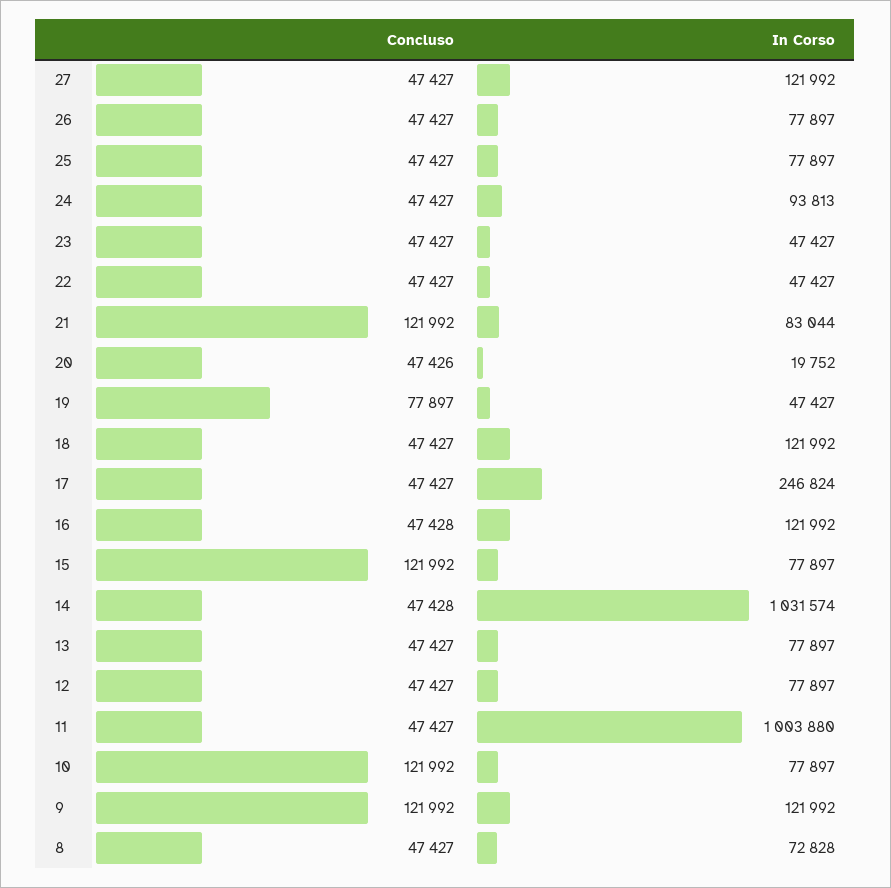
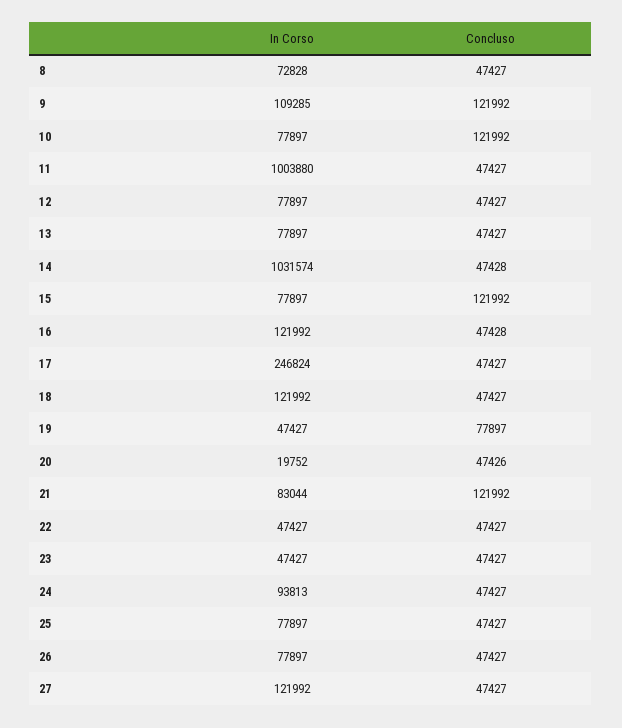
  {
    "Concluso": {
      "27": 47427,
      "26": 47427,
      "25": 47427,
      "24": 47427,
      "23": 47427,
      "22": 47427,
      "21": 121992,
      "20": 47426,
      "19": 77897,
      "18": 47427,
      "17": 47427,
      "16": 47428,
      "15": 121992,
      "14": 47428,
      "13": 47427,
      "12": 47427,
      "11": 47427,
      "10": 121992,
      "9": 121992,
      "8": 47427
    },
    "In Corso": {
      "27": 121992,
      "26": 77897,
      "25": 77897,
      "24": 93813,
      "23": 47427,
      "22": 47427,
      "21": 83044,
      "20": 19752,
      "19": 47427,
      "18": 121992,
      "17": 246824,
      "16": 121992,
      "15": 77897,
      "14": 1031574,
      "13": 77897,
      "12": 77897,
      "11": 1003880,
      "10": 77897,
-     "9": 121992,
+     "9": 109285,
      "8": 72828
    }
  }

